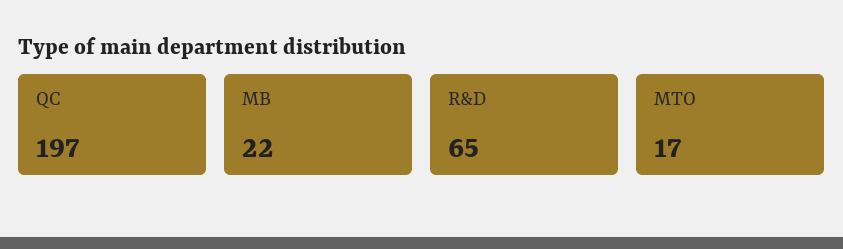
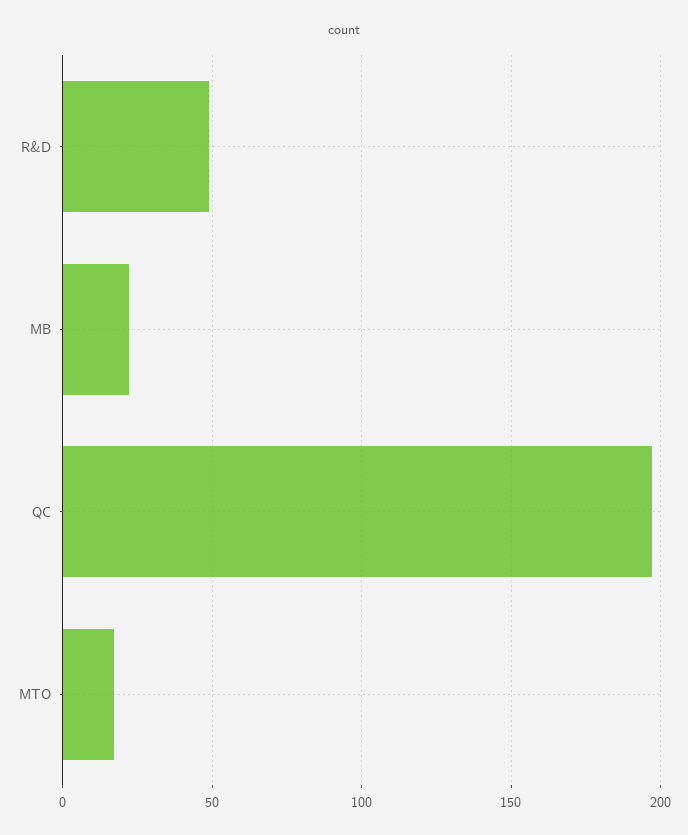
  {
    "QC": 197,
    "MB": 22,
-   "R&D": 65,
+   "R&D": 50,
    "MTO": 17
  }

